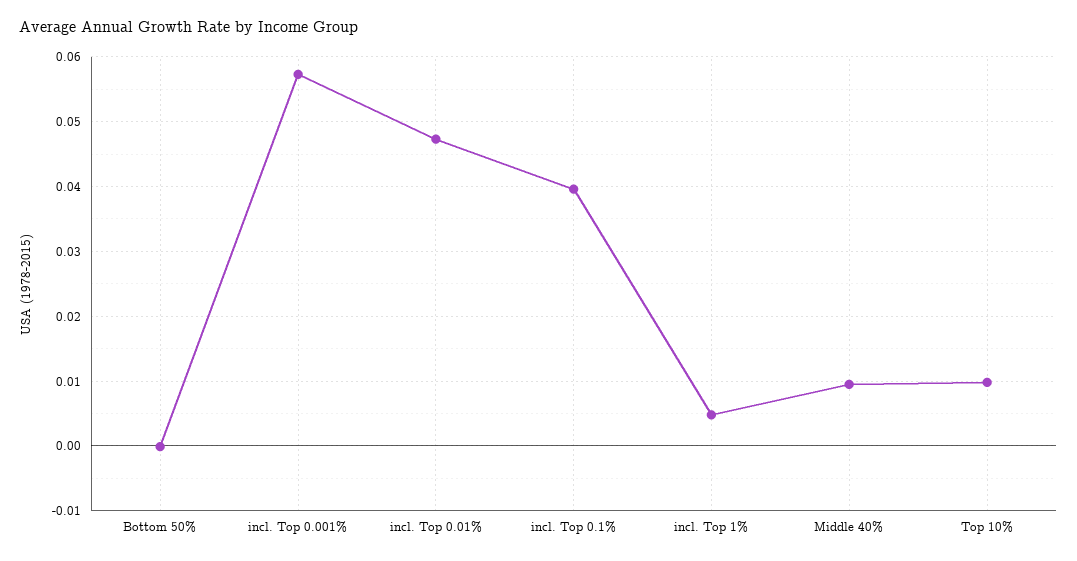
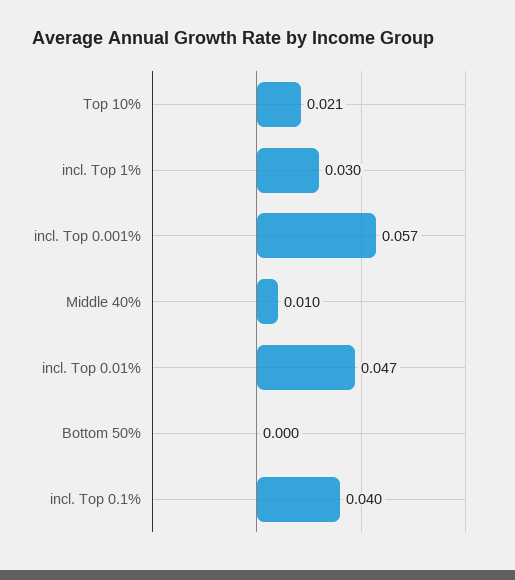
  {
    "Bottom 50%": 0,
    "incl. Top 0.001%": 0.057,
    "incl. Top 0.01%": 0.047,
    "incl. Top 0.1%": 0.04,
-   "incl. Top 1%": 0.005,
+   "incl. Top 1%": 0.03,
    "Middle 40%": 0.01,
-   "Top 10%": 0.01
+   "Top 10%": 0.021
  }

